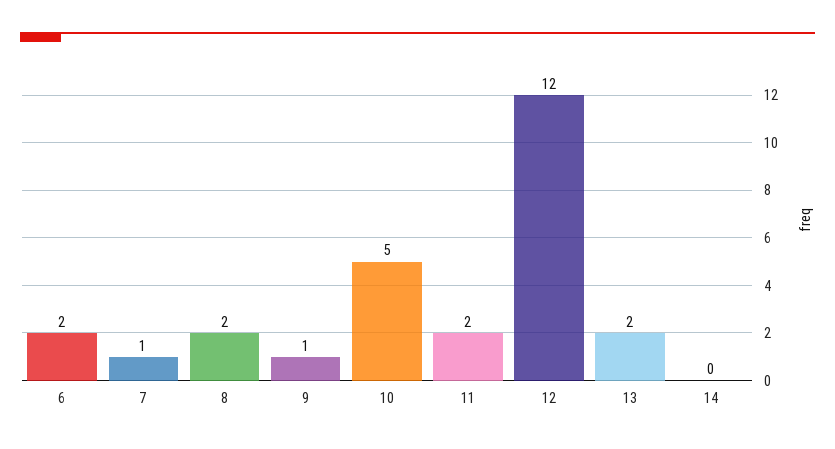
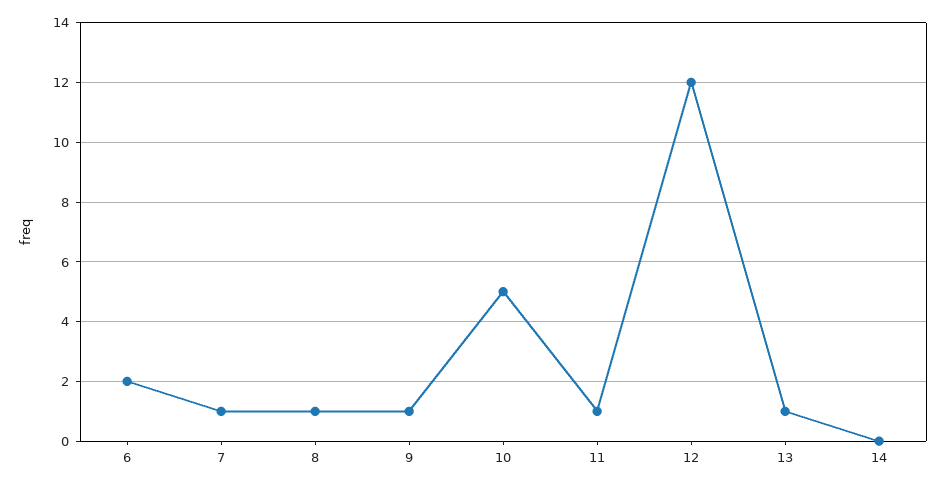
  {
    "6": 2,
    "7": 1,
-   "8": 2,
+   "8": 1,
    "9": 1,
    "10": 5,
-   "11": 2,
+   "11": 1,
    "12": 12,
-   "13": 2,
+   "13": 1,
    "14": 0
  }

